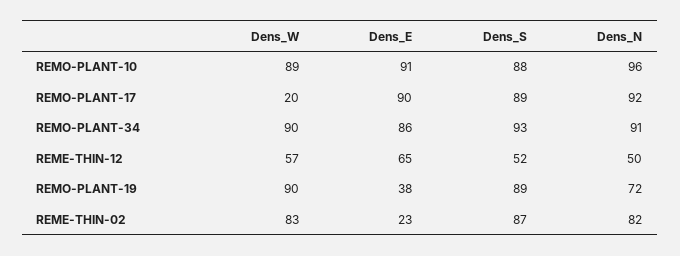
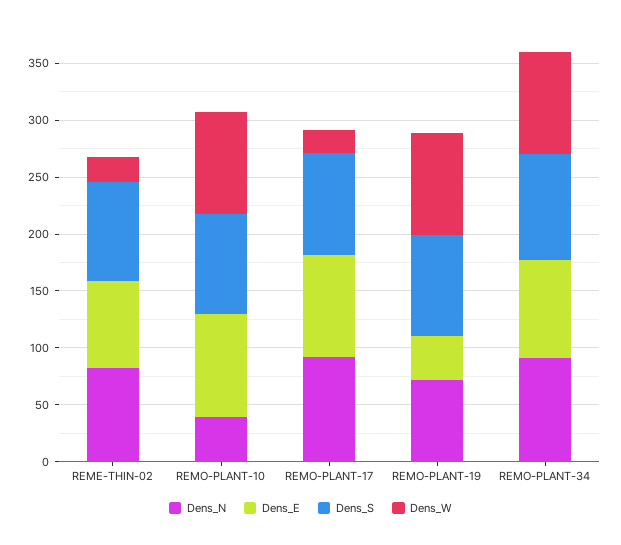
  {
    "Dens_W": {
      "REMO-PLANT-10": 89,
      "REMO-PLANT-17": 20,
      "REMO-PLANT-34": 90,
-     "REME-THIN-12": 57,
      "REMO-PLANT-19": 90,
-     "REME-THIN-02": 83
+     "REME-THIN-02": 20
    },
    "Dens_E": {
      "REMO-PLANT-10": 91,
      "REMO-PLANT-17": 90,
      "REMO-PLANT-34": 86,
-     "REME-THIN-12": 65,
      "REMO-PLANT-19": 38,
-     "REME-THIN-02": 23
+     "REME-THIN-02": 80
    },
    "Dens_S": {
      "REMO-PLANT-10": 88,
      "REMO-PLANT-17": 89,
      "REMO-PLANT-34": 93,
-     "REME-THIN-12": 52,
      "REMO-PLANT-19": 89,
      "REME-THIN-02": 87
    },
    "Dens_N": {
-     "REMO-PLANT-10": 96,
+     "REMO-PLANT-10": 40,
      "REMO-PLANT-17": 92,
      "REMO-PLANT-34": 91,
-     "REME-THIN-12": 50,
      "REMO-PLANT-19": 72,
      "REME-THIN-02": 82
    }
  }

